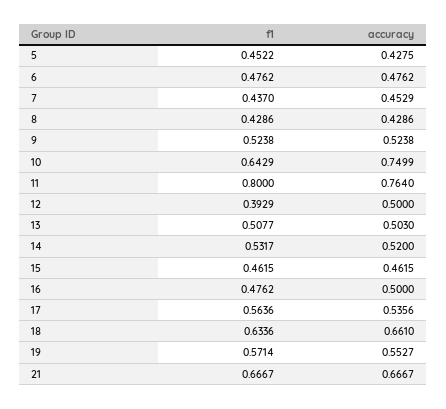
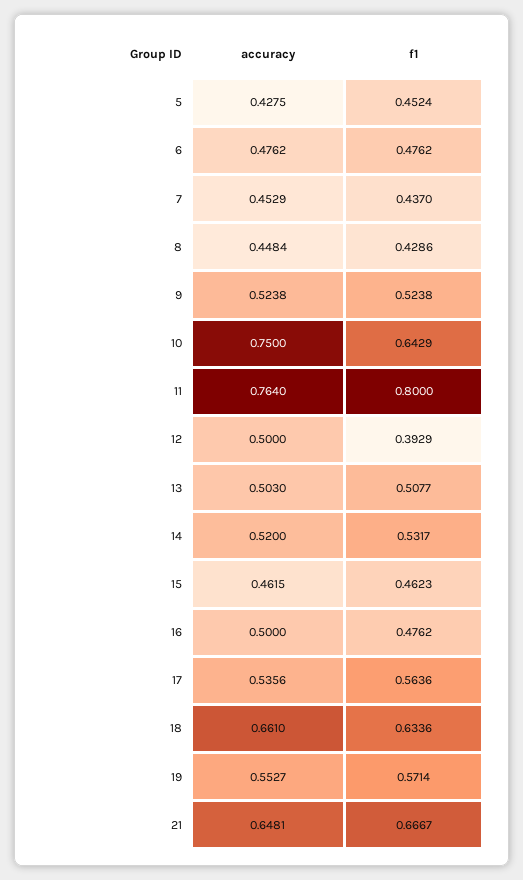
  {
    "f1": {
-     "5": 0.4522,
+     "5": 0.4524,
      "6": 0.4762,
      "7": 0.437,
      "8": 0.4286,
      "9": 0.5238,
      "10": 0.6429,
      "11": 0.8,
      "12": 0.3929,
      "13": 0.5077,
      "14": 0.5317,
-     "15": 0.4615,
+     "15": 0.4623,
      "16": 0.4762,
      "17": 0.5636,
      "18": 0.6336,
      "19": 0.5714,
      "21": 0.6667
    },
    "accuracy": {
      "5": 0.4275,
      "6": 0.4762,
      "7": 0.4529,
-     "8": 0.4286,
+     "8": 0.4484,
      "9": 0.5238,
-     "10": 0.7499,
+     "10": 0.75,
      "11": 0.764,
      "12": 0.5,
      "13": 0.503,
      "14": 0.52,
      "15": 0.4615,
      "16": 0.5,
      "17": 0.5356,
      "18": 0.661,
      "19": 0.5527,
-     "21": 0.6667
+     "21": 0.6481
    }
  }

